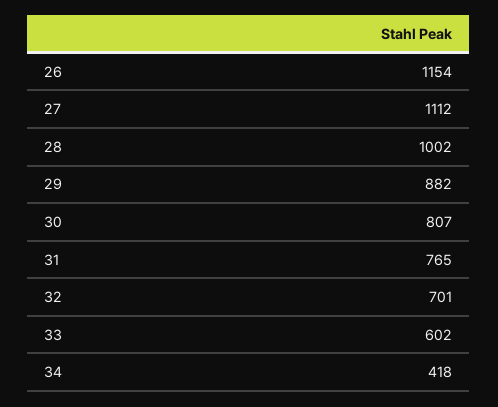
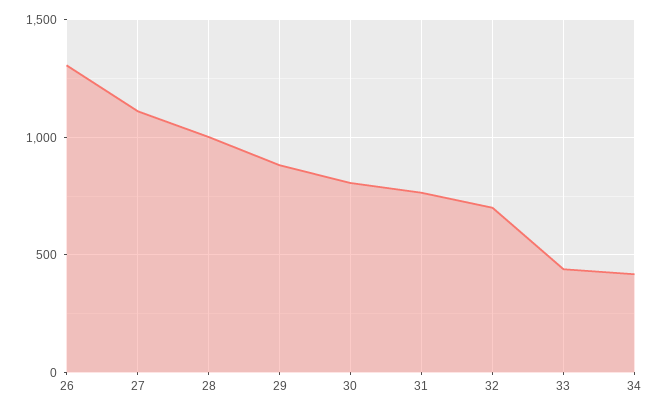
  {
-   "26": 1154,
+   "26": 1300,
    "27": 1112,
    "28": 1002,
    "29": 882,
    "30": 807,
    "31": 765,
    "32": 701,
-   "33": 602,
+   "33": 450,
    "34": 418
  }

